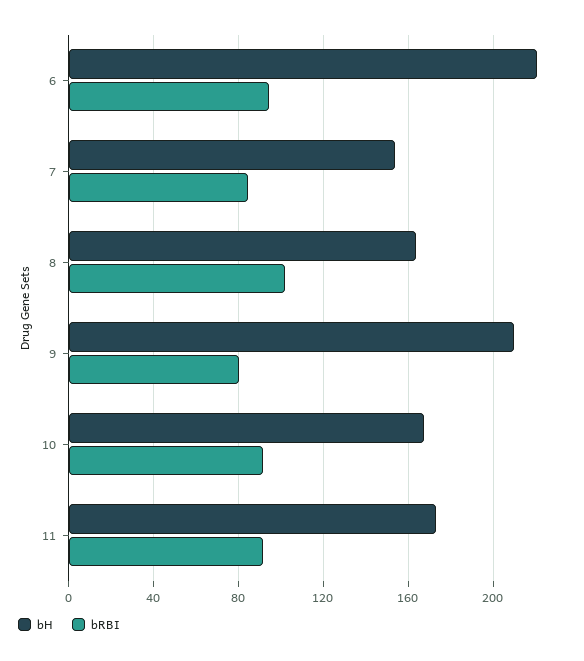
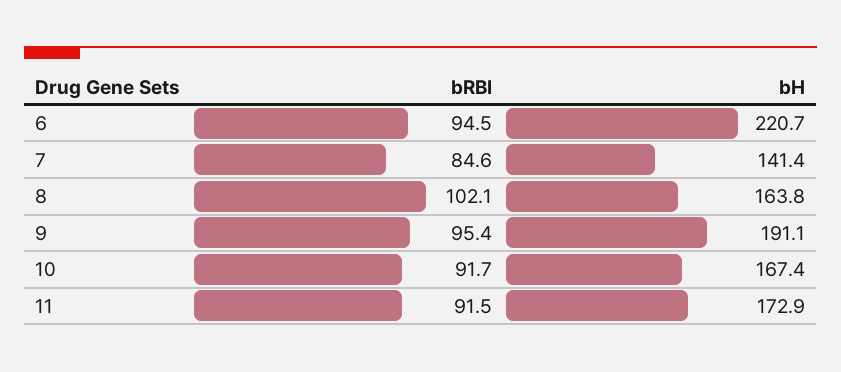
  {
    "bH": {
      "6": 220.7,
-     "7": 155,
+     "7": 141.4,
      "8": 163.8,
-     "9": 210,
+     "9": 191.1,
      "10": 167.4,
      "11": 172.9
    },
    "bRBI": {
      "6": 94.5,
      "7": 84.6,
      "8": 102.1,
-     "9": 80,
+     "9": 95.4,
      "10": 91.7,
      "11": 91.5
    }
  }

